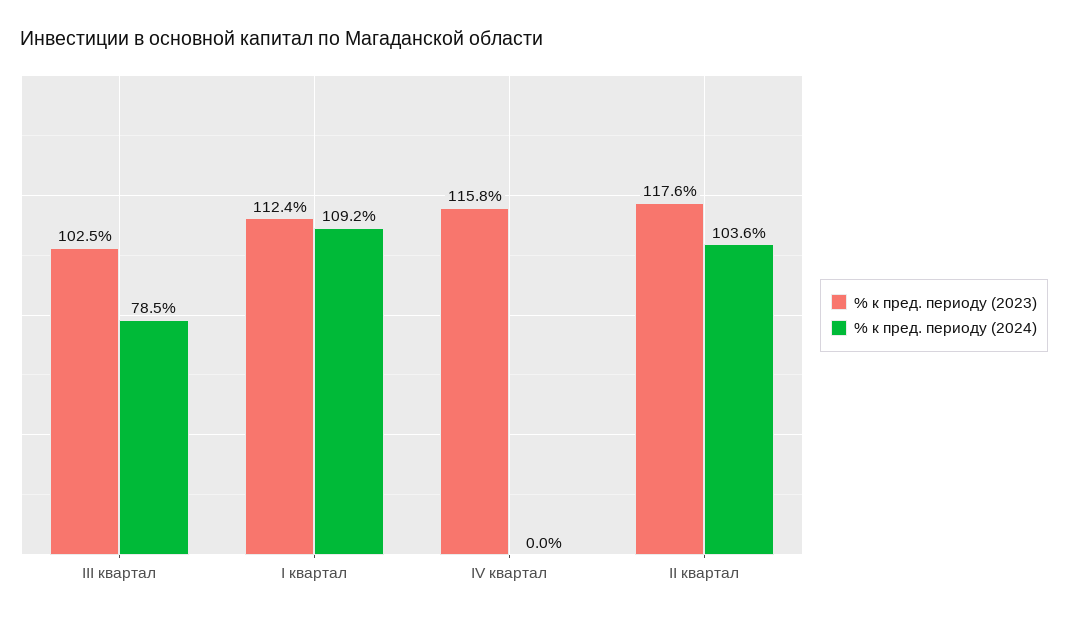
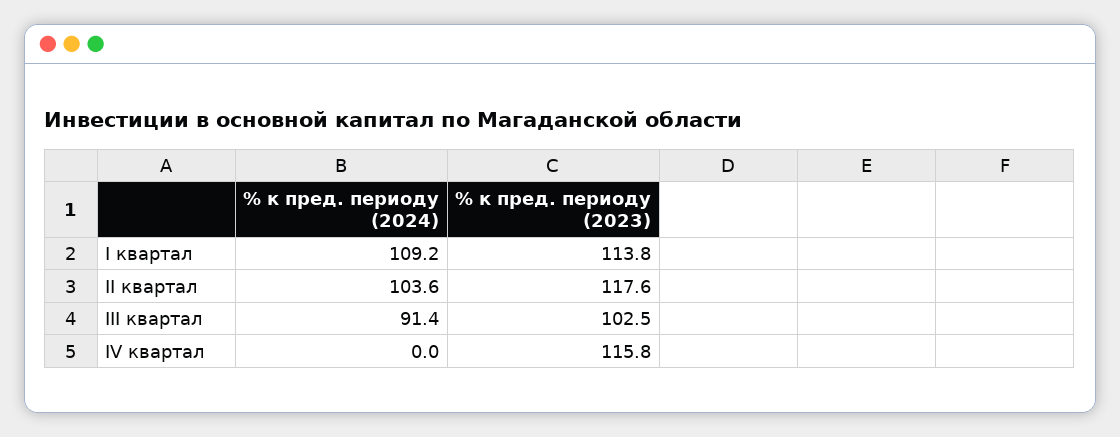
  {
    "% к пред. периоду (2023)": {
      "III квартал": 102.5,
-     "I квартал": 112.4,
+     "I квартал": 113.8,
      "IV квартал": 115.8,
      "II квартал": 117.6
    },
    "% к пред. периоду (2024)": {
-     "III квартал": 78.5,
+     "III квартал": 91.4,
      "I квартал": 109.2,
      "IV квартал": 0,
      "II квартал": 103.6
    }
  }

